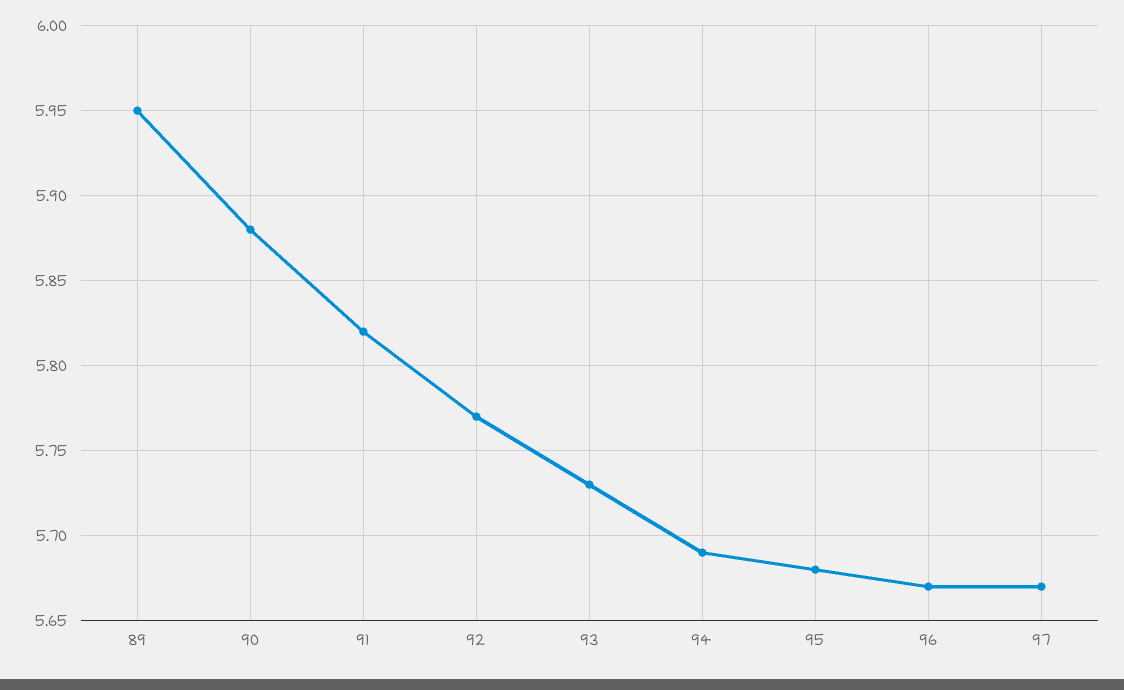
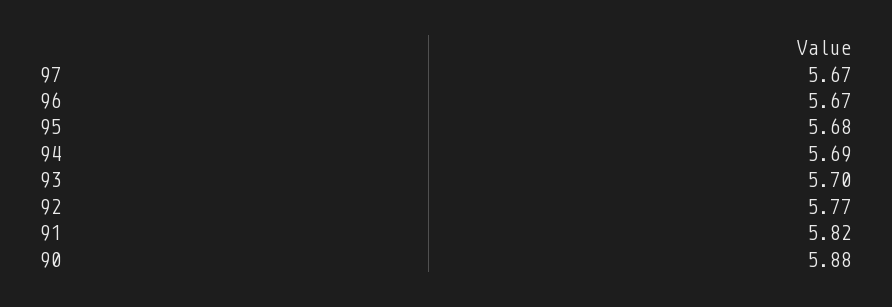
  {
-   "89": 5.95,
    "90": 5.88,
    "91": 5.82,
    "92": 5.77,
-   "93": 5.73,
+   "93": 5.7,
    "94": 5.69,
    "95": 5.68,
    "96": 5.67,
    "97": 5.67
  }

